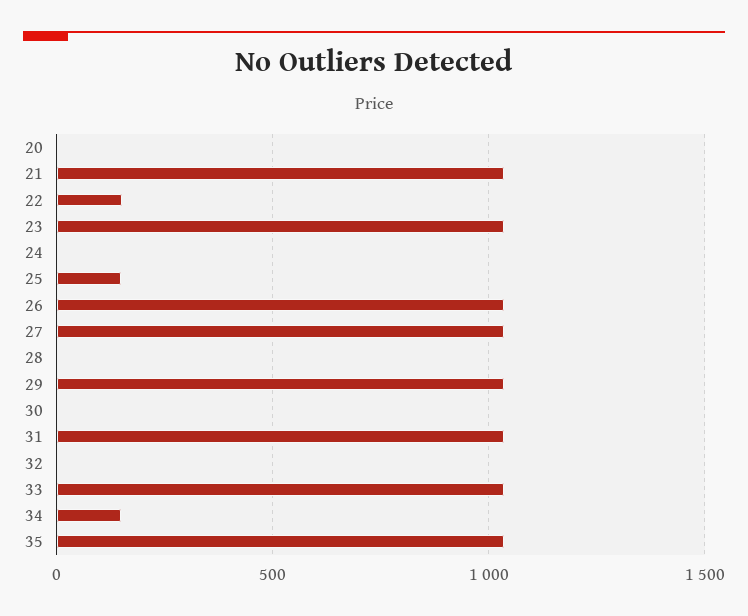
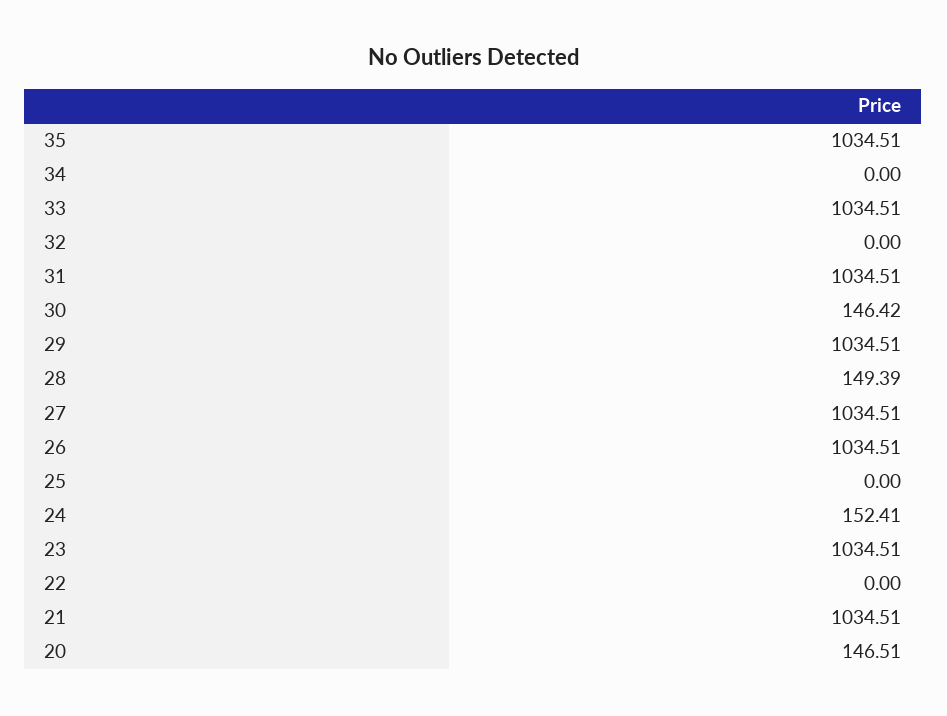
  {
-   "20": 0,
+   "20": 146.51,
    "21": 1034.51,
-   "22": 150,
+   "22": 0,
    "23": 1034.51,
-   "24": 0,
+   "24": 152.41,
-   "25": 150,
+   "25": 0,
    "26": 1034.51,
    "27": 1034.51,
-   "28": 0,
+   "28": 149.39,
    "29": 1034.51,
-   "30": 0,
+   "30": 146.42,
    "31": 1034.51,
    "32": 0,
    "33": 1034.51,
-   "34": 150,
+   "34": 0,
    "35": 1034.51
  }

